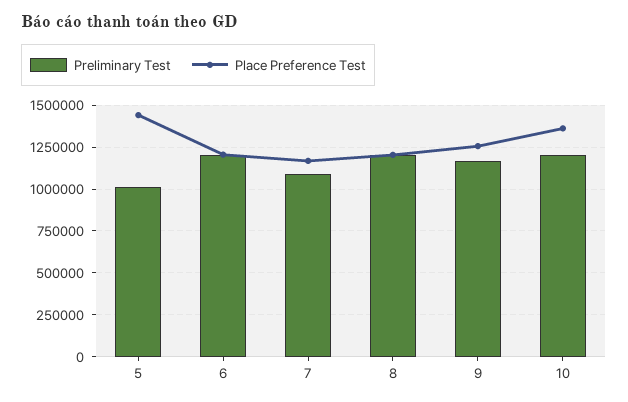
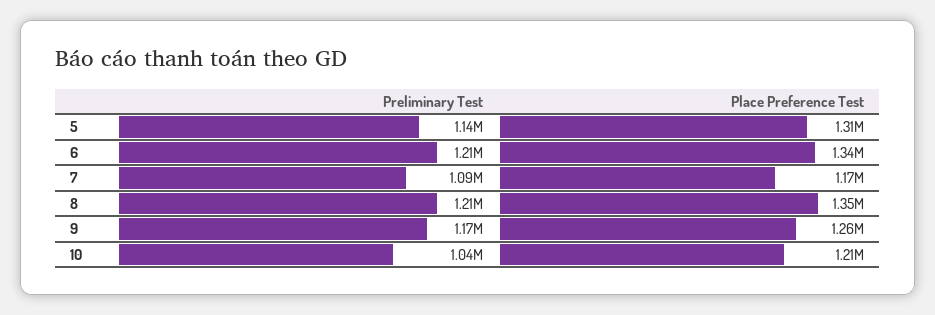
  {
    "Preliminary Test": {
-     "5": 1000000,
+     "5": 1140000,
      "6": 1210000,
      "7": 1090000,
      "8": 1210000,
      "9": 1170000,
-     "10": 1200000
+     "10": 1040000
    },
    "Place Preference Test": {
-     "5": 1450000,
+     "5": 1310000,
-     "6": 1200000,
+     "6": 1340000,
      "7": 1170000,
-     "8": 1200000,
+     "8": 1350000,
      "9": 1260000,
-     "10": 1350000
+     "10": 1210000
    }
  }

